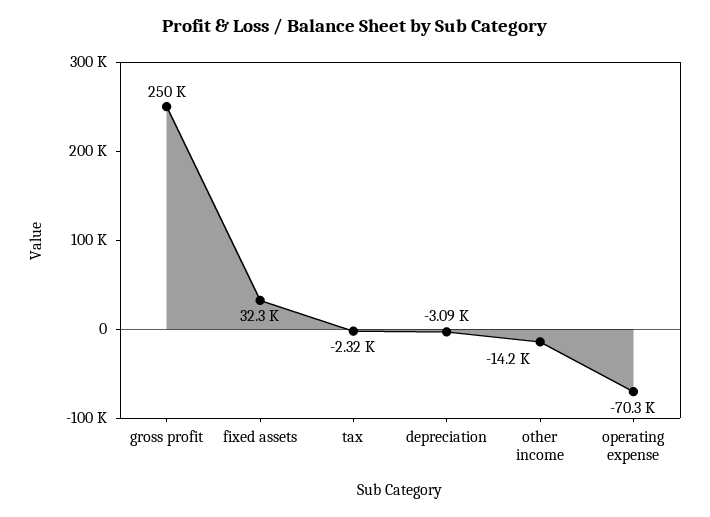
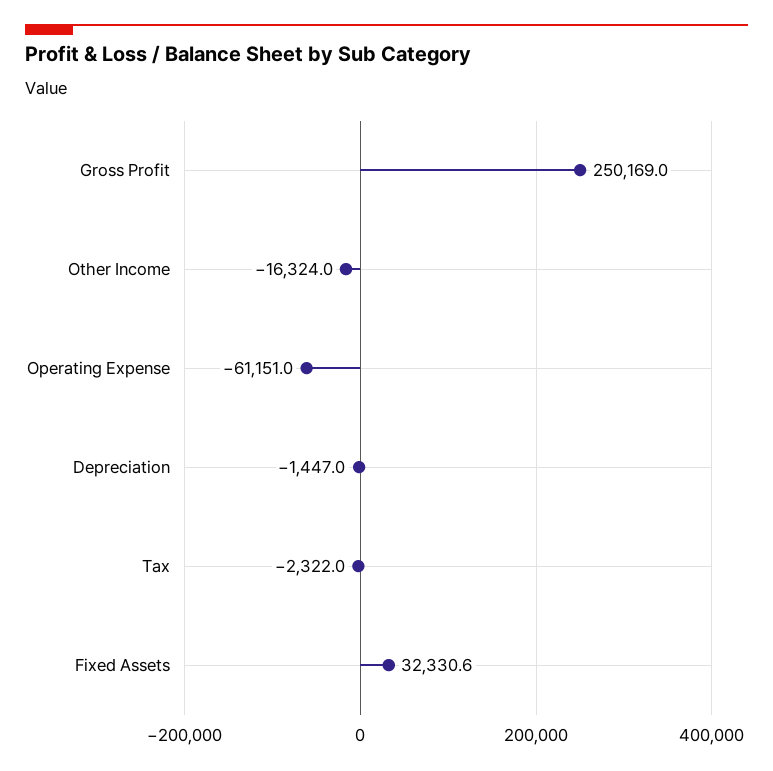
  {
    "gross profit": 250169,
    "fixed assets": 32330.6,
    "tax": -2322,
-   "depreciation": -3090,
+   "depreciation": -1447,
-   "other income": -14200,
+   "other income": -16324,
-   "operating expense": -70300
+   "operating expense": -61151
  }

